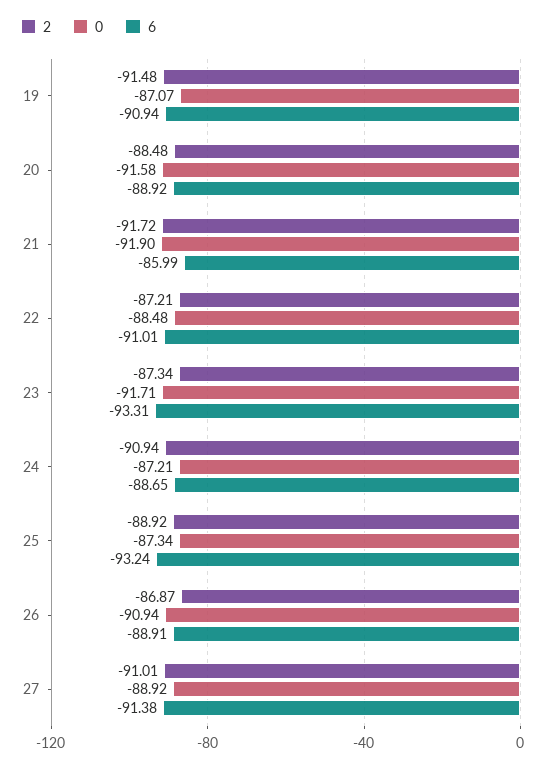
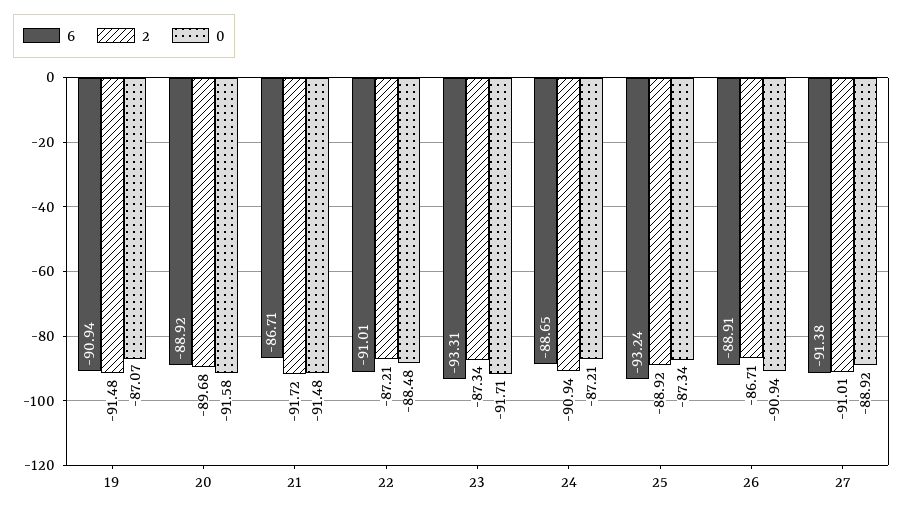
  {
    "2": {
      "19": -91.48,
-     "20": -88.48,
+     "20": -89.68,
      "21": -91.72,
      "22": -87.21,
      "23": -87.34,
      "24": -90.94,
      "25": -88.92,
-     "26": -86.87,
+     "26": -86.71,
      "27": -91.01
    },
    "0": {
      "19": -87.07,
      "20": -91.58,
-     "21": -91.9,
+     "21": -91.48,
      "22": -88.48,
      "23": -91.71,
      "24": -87.21,
      "25": -87.34,
      "26": -90.94,
      "27": -88.92
    },
    "6": {
      "19": -90.94,
      "20": -88.92,
-     "21": -85.99,
+     "21": -86.71,
      "22": -91.01,
      "23": -93.31,
      "24": -88.65,
      "25": -93.24,
      "26": -88.91,
      "27": -91.38
    }
  }

